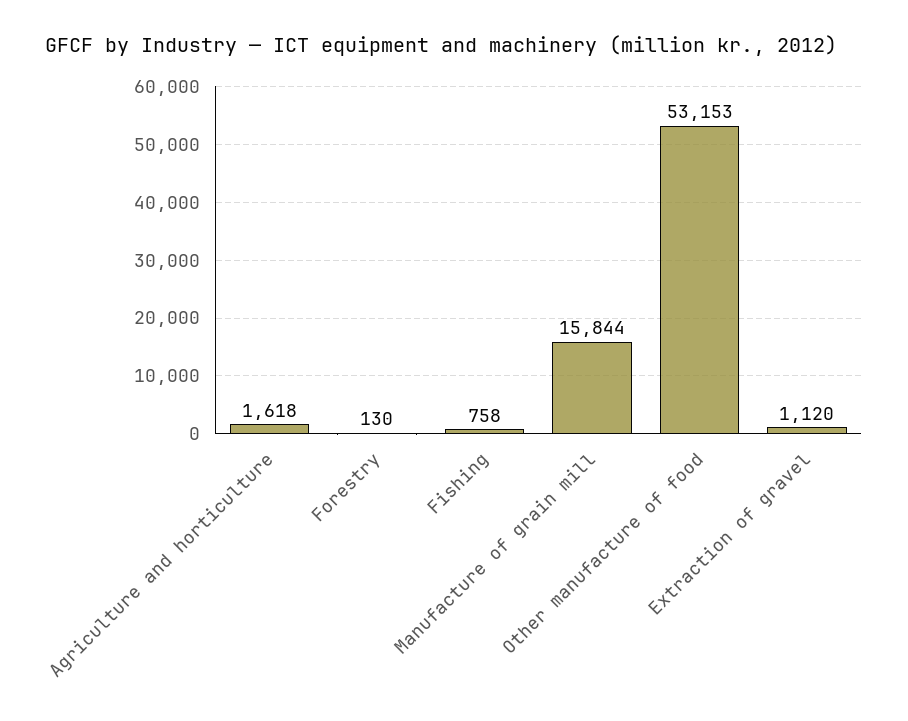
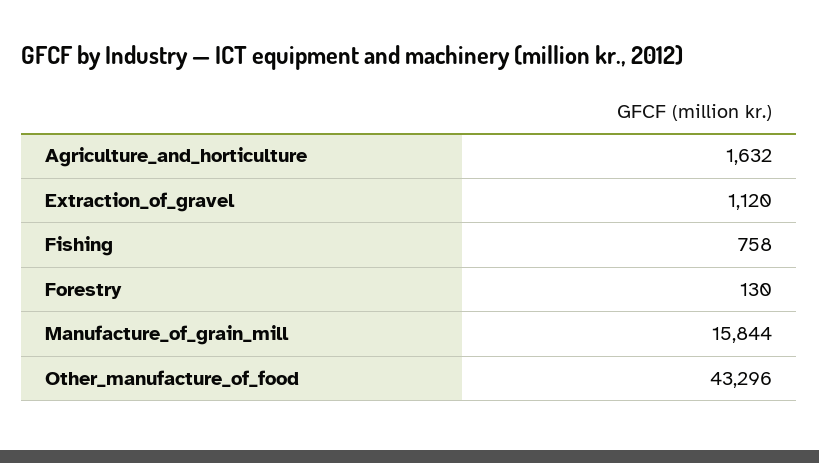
  {
-   "Agriculture and horticulture": 1618,
+   "Agriculture and horticulture": 1632,
    "Forestry": 130,
    "Fishing": 758,
    "Manufacture of grain mill": 15844,
-   "Other manufacture of food": 53153,
+   "Other manufacture of food": 43296,
    "Extraction of gravel": 1120
  }

